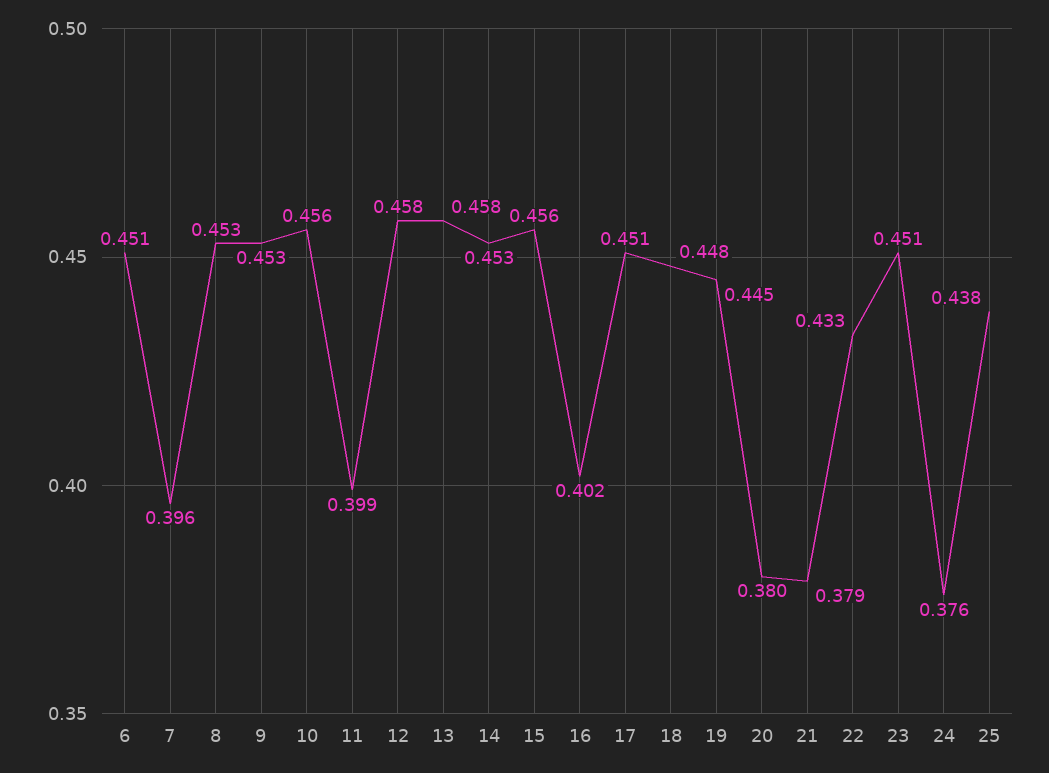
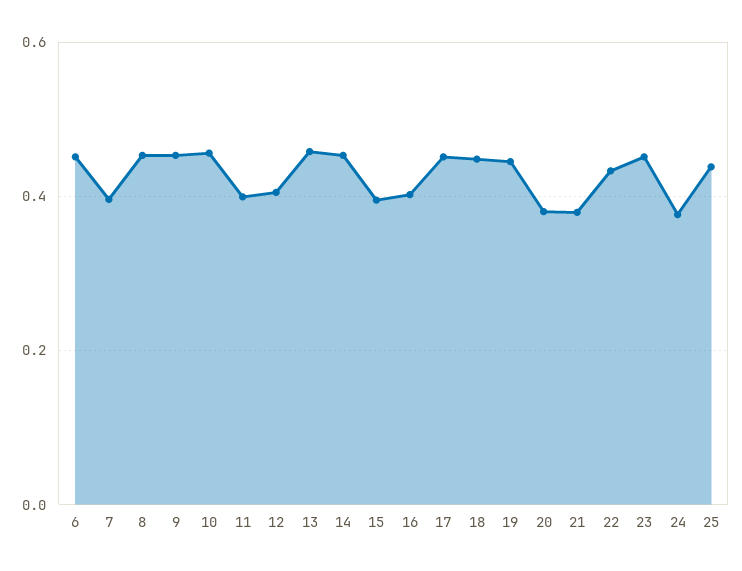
  {
    "6": 0.451,
    "7": 0.396,
    "8": 0.453,
    "9": 0.453,
    "10": 0.456,
    "11": 0.399,
-   "12": 0.458,
+   "12": 0.4,
    "13": 0.458,
    "14": 0.453,
-   "15": 0.456,
+   "15": 0.4,
    "16": 0.402,
    "17": 0.451,
    "18": 0.448,
    "19": 0.445,
    "20": 0.38,
    "21": 0.379,
    "22": 0.433,
    "23": 0.451,
    "24": 0.376,
    "25": 0.438
  }

